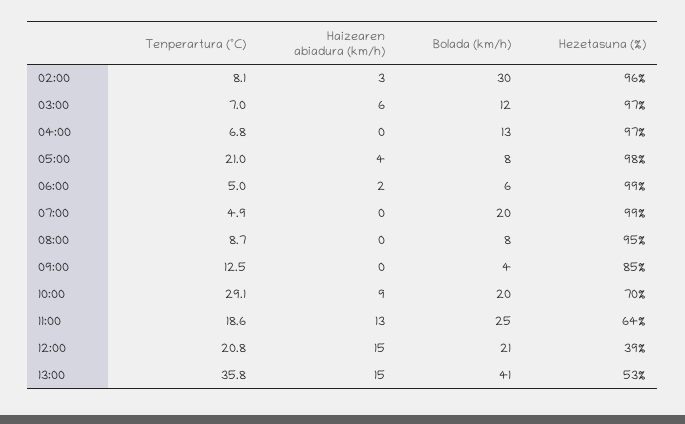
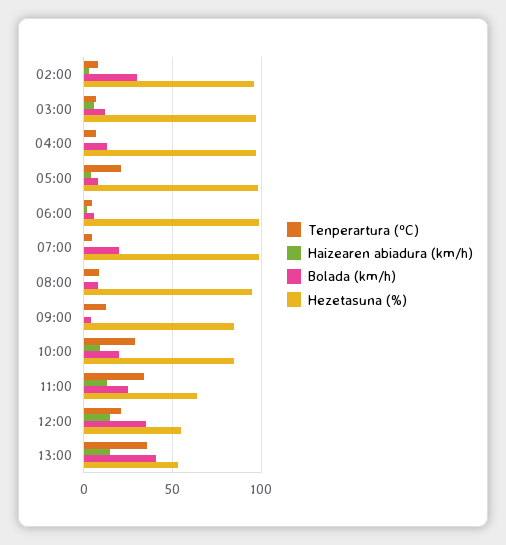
  {
    "Tenperartura (ºC)": {
      "02:00": 8.1,
      "03:00": 7,
      "04:00": 6.8,
      "05:00": 21,
      "06:00": 5,
      "07:00": 4.9,
      "08:00": 8.7,
      "09:00": 12.5,
      "10:00": 29.1,
-     "11:00": 18.6,
+     "11:00": 35,
      "12:00": 20.8,
      "13:00": 35.8
    },
    "Haizearen abiadura (km/h)": {
      "02:00": 3,
      "03:00": 6,
      "04:00": 0,
      "05:00": 4,
      "06:00": 2,
      "07:00": 0,
      "08:00": 0,
      "09:00": 0,
      "10:00": 9,
      "11:00": 13,
      "12:00": 15,
      "13:00": 15
    },
    "Bolada (km/h)": {
      "02:00": 30,
      "03:00": 12,
      "04:00": 13,
      "05:00": 8,
      "06:00": 6,
      "07:00": 20,
      "08:00": 8,
      "09:00": 4,
      "10:00": 20,
      "11:00": 25,
-     "12:00": 21,
+     "12:00": 35,
      "13:00": 41
    },
    "Hezetasuna (%)": {
      "02:00": 96,
      "03:00": 97,
      "04:00": 97,
      "05:00": 98,
      "06:00": 99,
      "07:00": 99,
      "08:00": 95,
      "09:00": 85,
-     "10:00": 70,
+     "10:00": 85,
      "11:00": 64,
-     "12:00": 39,
+     "12:00": 55,
      "13:00": 53
    }
  }

